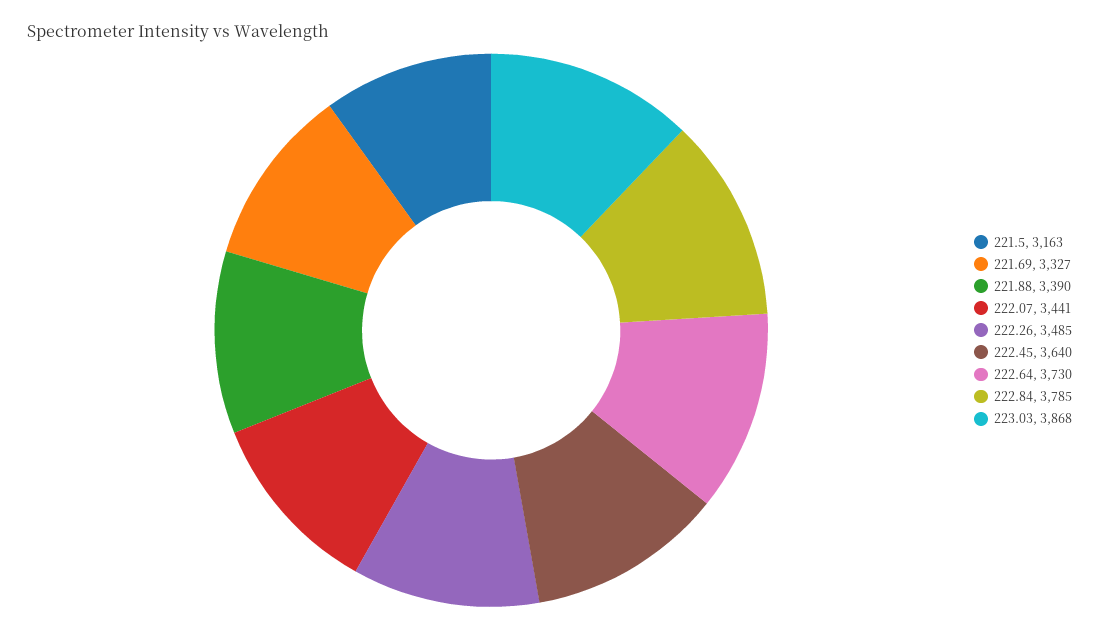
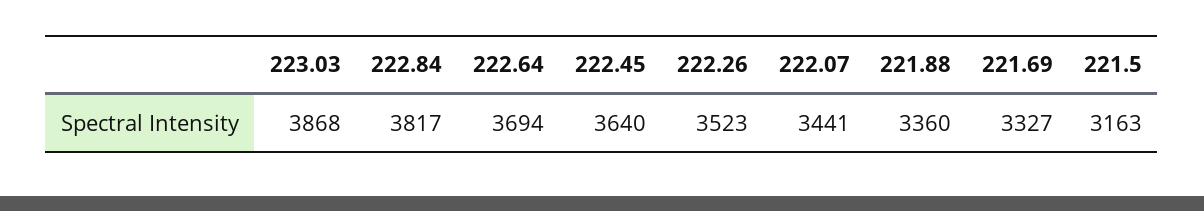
  {
    "221.5": 3163,
    "221.69": 3327,
-   "221.88": 3390,
+   "221.88": 3360,
    "222.07": 3441,
-   "222.26": 3485,
+   "222.26": 3523,
    "222.45": 3640,
-   "222.64": 3730,
+   "222.64": 3694,
-   "222.84": 3785,
+   "222.84": 3817,
    "223.03": 3868
  }

